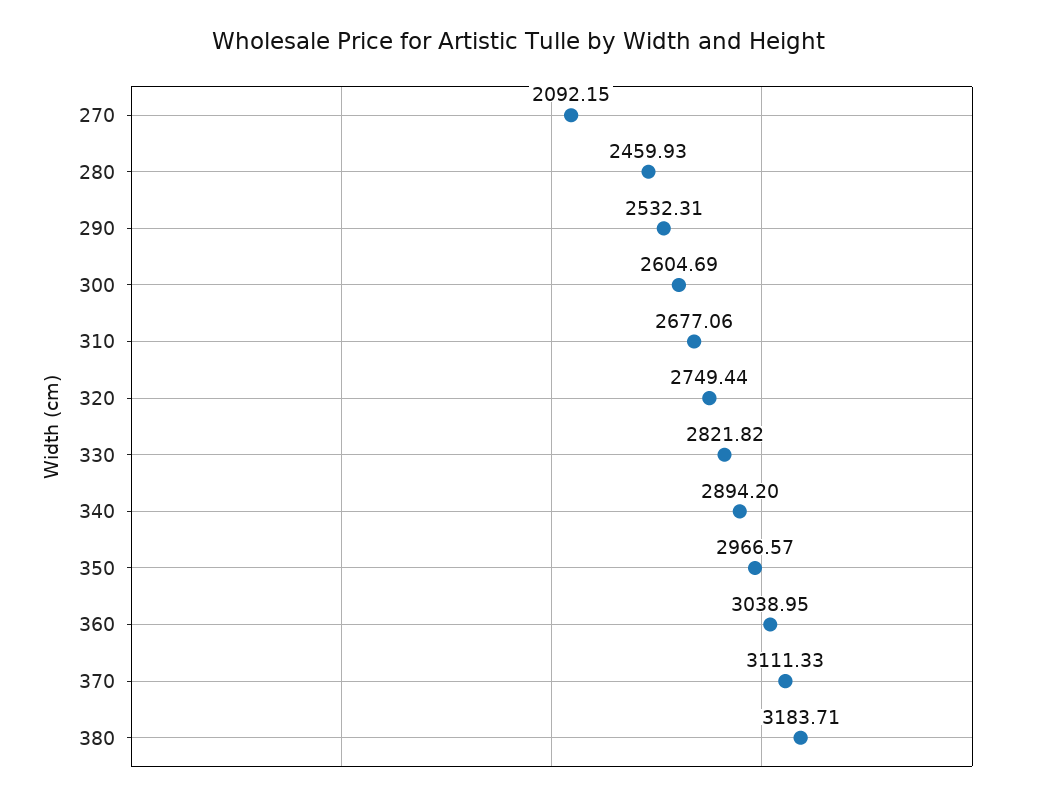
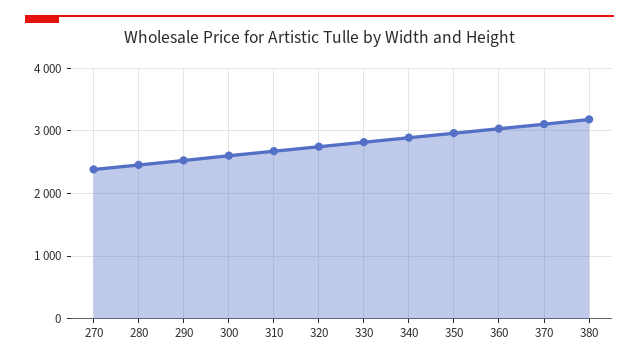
  {
-   "270": 2092.15,
+   "270": 2400,
    "280": 2459.93,
    "290": 2532.31,
    "300": 2604.69,
    "310": 2677.06,
    "320": 2749.44,
    "330": 2821.82,
    "340": 2894.2,
    "350": 2966.57,
    "360": 3038.95,
    "370": 3111.33,
    "380": 3183.71
  }

